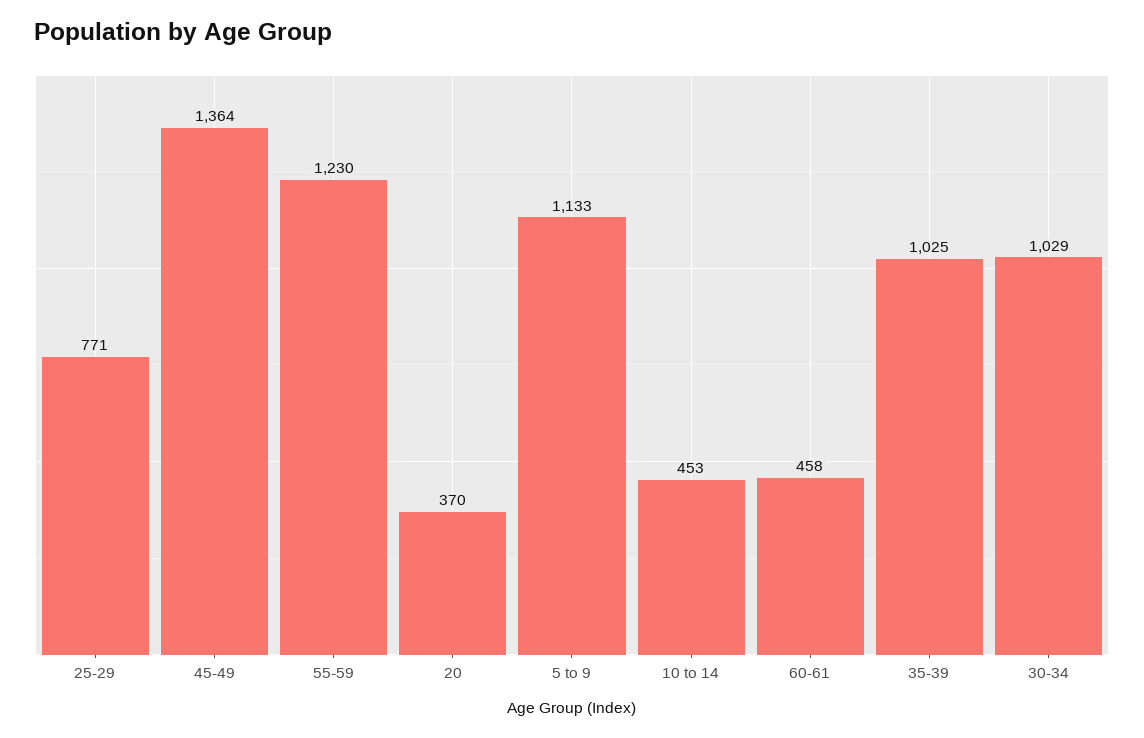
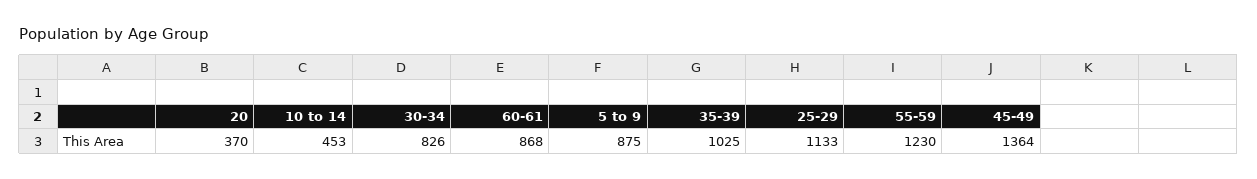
  {
-   "25-29": 771,
+   "25-29": 1133,
    "45-49": 1364,
    "55-59": 1230,
    "20": 370,
-   "5 to 9": 1133,
+   "5 to 9": 875,
    "10 to 14": 453,
-   "60-61": 458,
+   "60-61": 868,
    "35-39": 1025,
-   "30-34": 1029
+   "30-34": 826
  }

